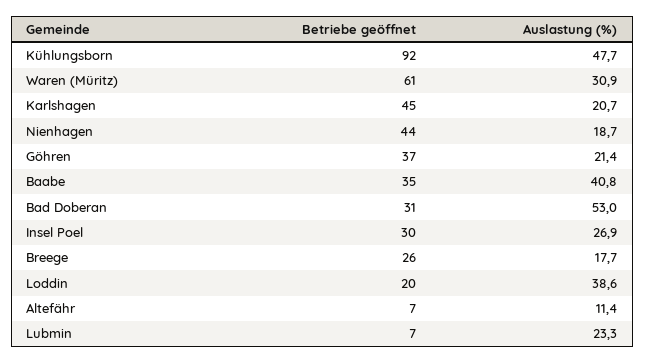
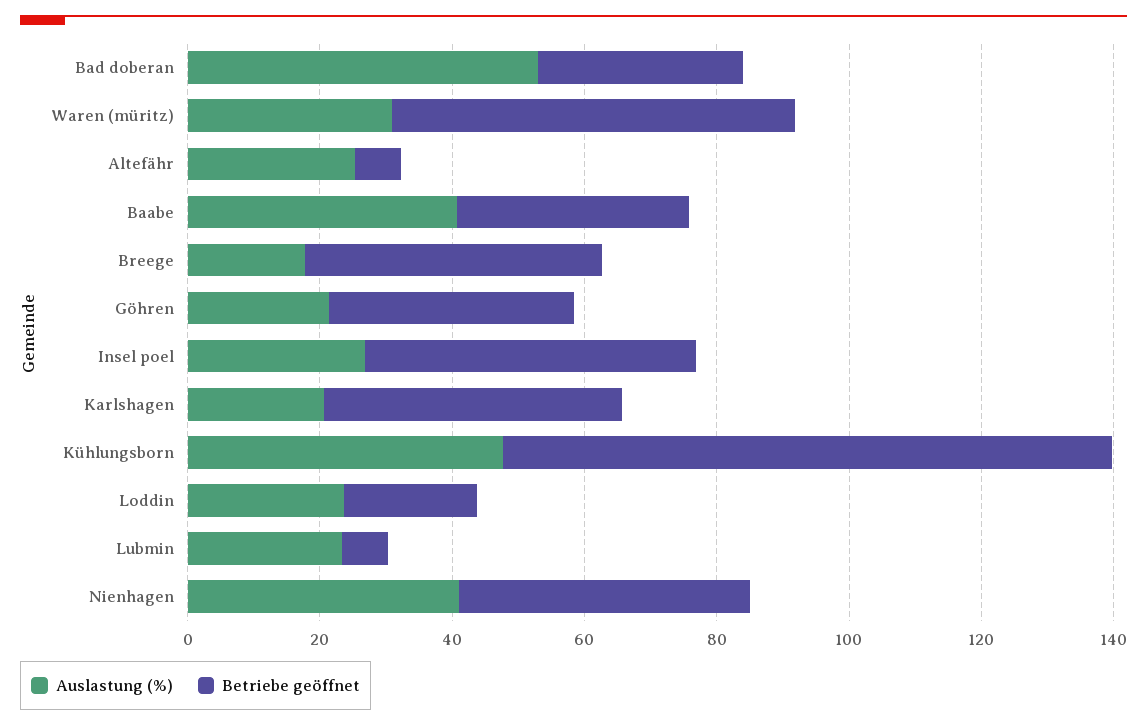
  {
    "Betriebe geöffnet": {
      "Kühlungsborn": 92,
      "Waren (Müritz)": 61,
      "Karlshagen": 45,
      "Nienhagen": 44,
      "Göhren": 37,
      "Baabe": 35,
      "Bad Doberan": 31,
-     "Insel Poel": 30,
+     "Insel Poel": 50,
-     "Breege": 26,
+     "Breege": 45,
      "Loddin": 20,
      "Altefähr": 7,
      "Lubmin": 7
    },
    "Auslastung (%)": {
      "Kühlungsborn": 47.7,
      "Waren (Müritz)": 30.9,
      "Karlshagen": 20.7,
-     "Nienhagen": 18.7,
+     "Nienhagen": 40,
      "Göhren": 21.4,
      "Baabe": 40.8,
      "Bad Doberan": 53,
      "Insel Poel": 26.9,
      "Breege": 17.7,
-     "Loddin": 38.6,
+     "Loddin": 25,
-     "Altefähr": 11.4,
+     "Altefähr": 25,
      "Lubmin": 23.3
    }
  }

